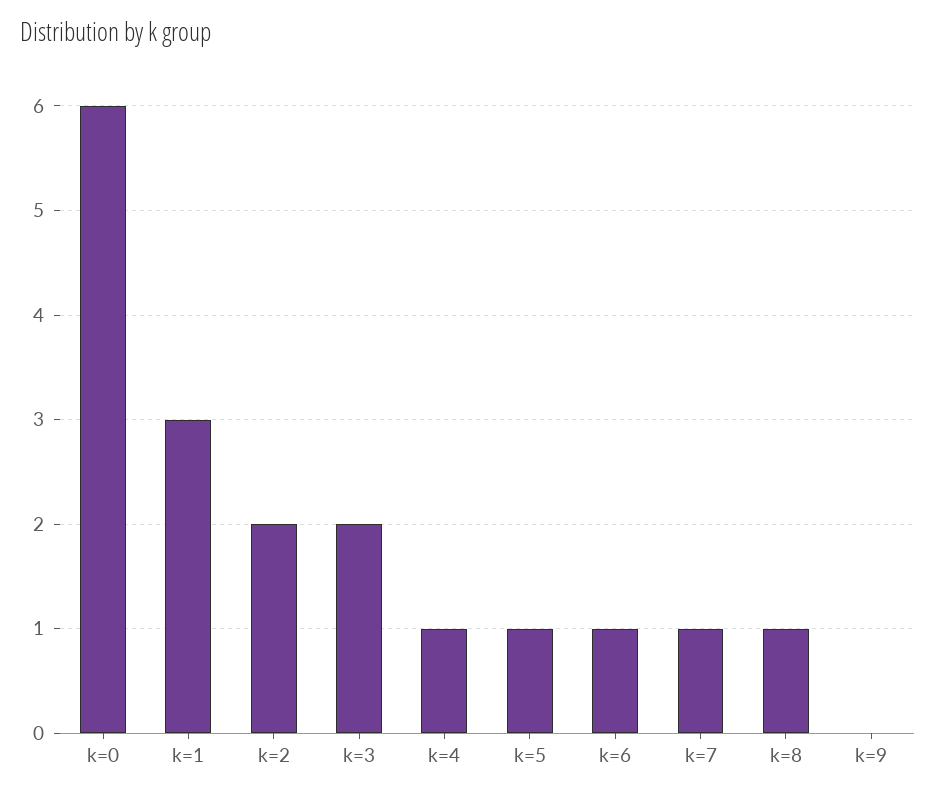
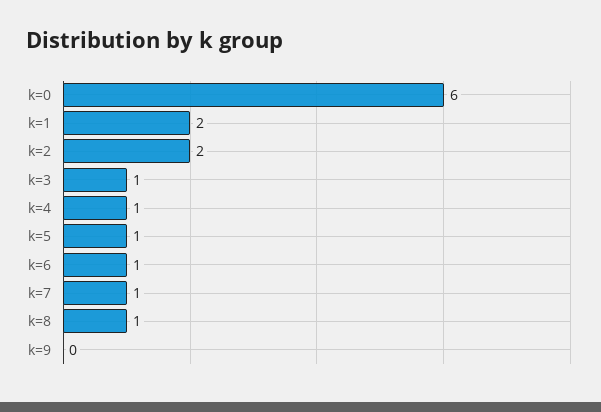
  {
    "k=0": 6,
-   "k=1": 3,
+   "k=1": 2,
    "k=2": 2,
-   "k=3": 2,
+   "k=3": 1,
    "k=4": 1,
    "k=5": 1,
    "k=6": 1,
    "k=7": 1,
    "k=8": 1,
    "k=9": 0
  }

